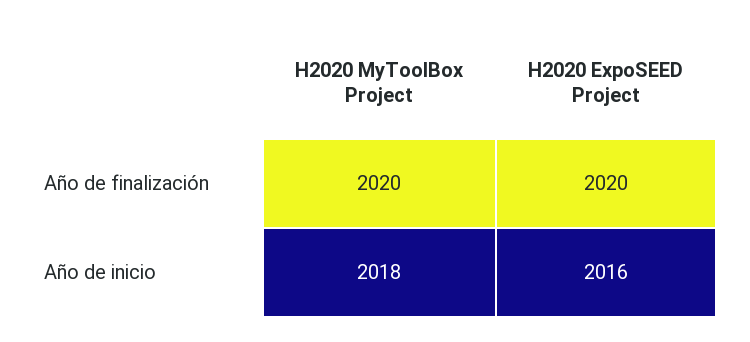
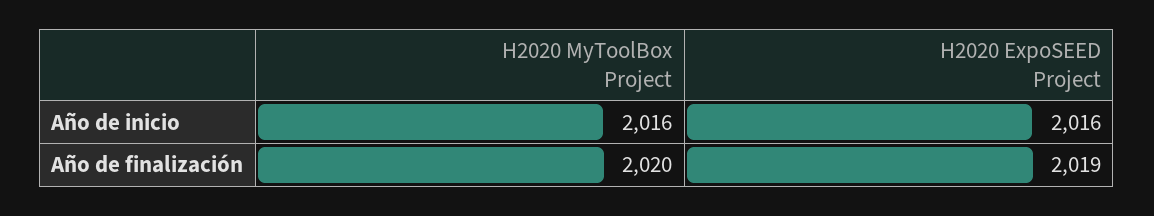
  {
    "H2020 MyToolBox Project": {
      "Año de finalización": 2020,
-     "Año de inicio": 2018
+     "Año de inicio": 2016
    },
    "H2020 ExpoSEED Project": {
-     "Año de finalización": 2020,
+     "Año de finalización": 2019,
      "Año de inicio": 2016
    }
  }

